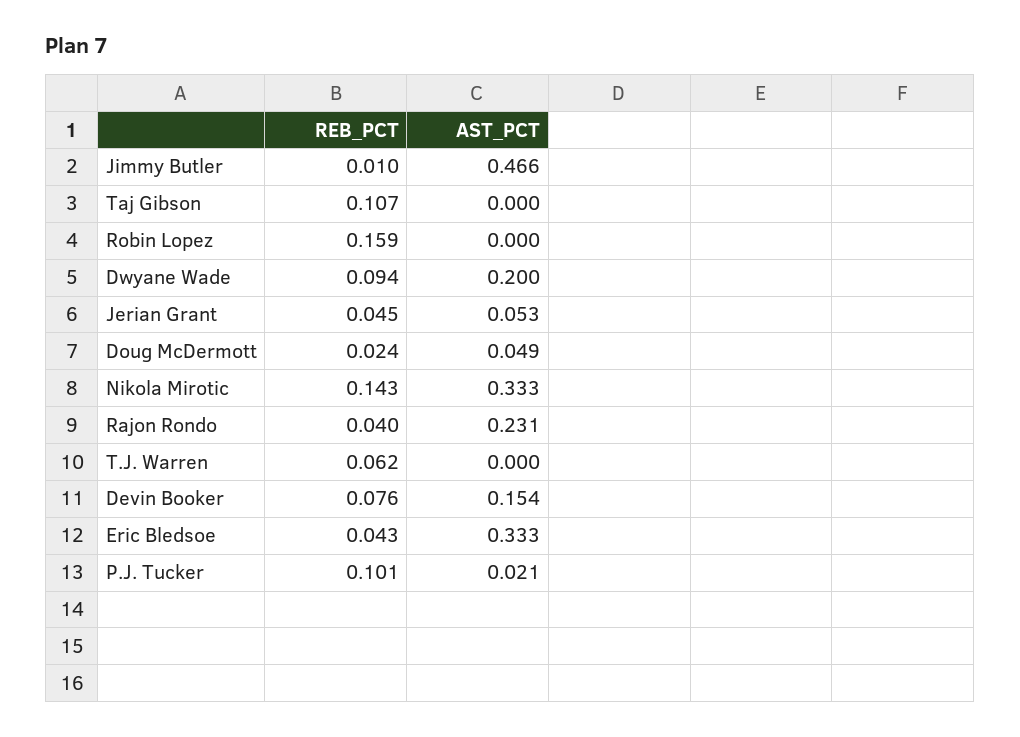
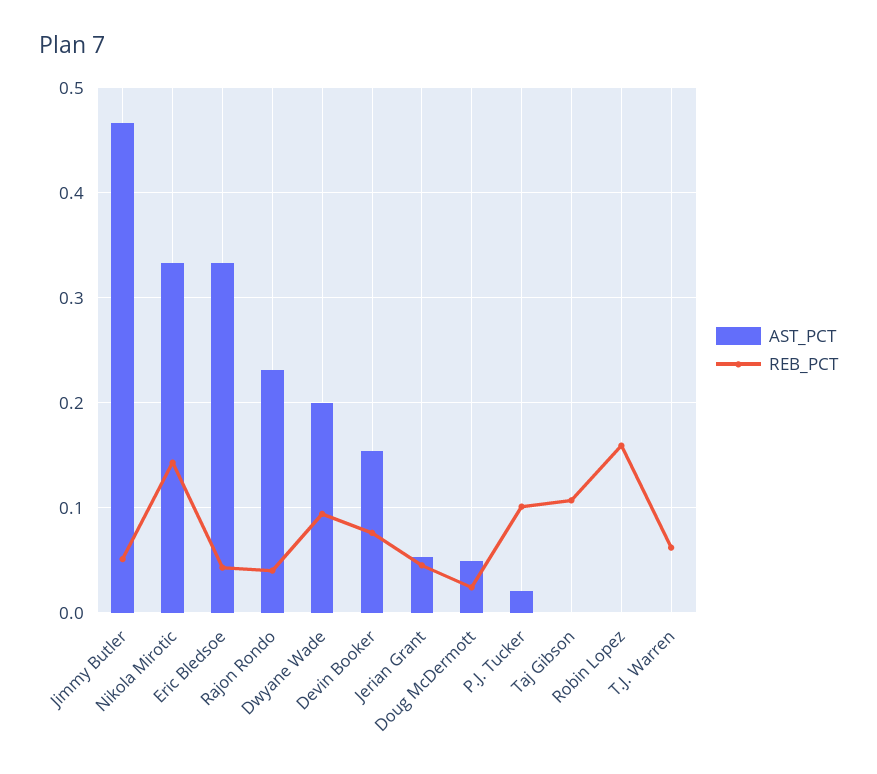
  {
    "REB_PCT": {
-     "Jimmy Butler": 0.01,
+     "Jimmy Butler": 0.05,
      "Taj Gibson": 0.107,
      "Robin Lopez": 0.159,
      "Dwyane Wade": 0.094,
      "Jerian Grant": 0.045,
      "Doug McDermott": 0.024,
      "Nikola Mirotic": 0.143,
      "Rajon Rondo": 0.04,
      "T.J. Warren": 0.062,
      "Devin Booker": 0.076,
      "Eric Bledsoe": 0.043,
      "P.J. Tucker": 0.101
    },
    "AST_PCT": {
      "Jimmy Butler": 0.466,
      "Taj Gibson": 0,
      "Robin Lopez": 0,
      "Dwyane Wade": 0.2,
      "Jerian Grant": 0.053,
      "Doug McDermott": 0.049,
      "Nikola Mirotic": 0.333,
      "Rajon Rondo": 0.231,
      "T.J. Warren": 0,
      "Devin Booker": 0.154,
      "Eric Bledsoe": 0.333,
      "P.J. Tucker": 0.021
    }
  }

